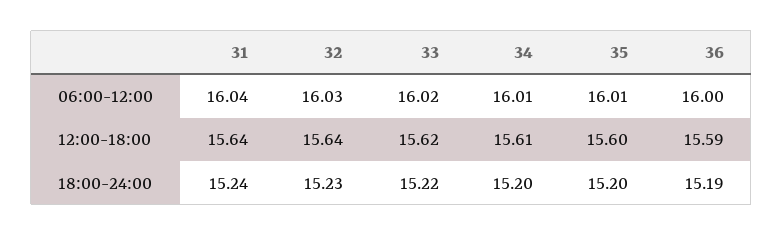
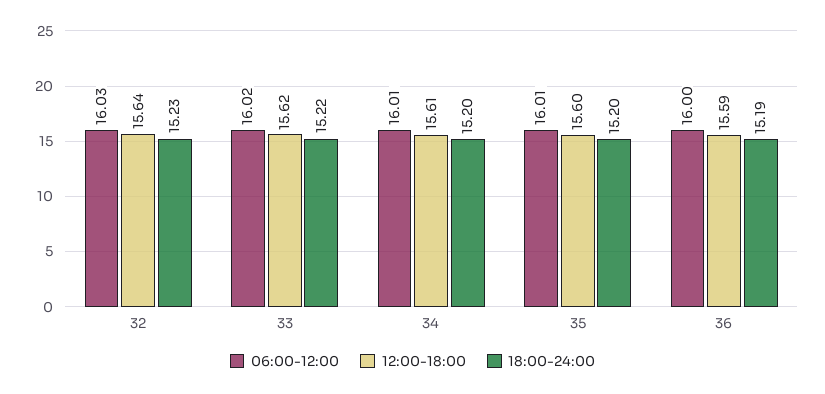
  {
    "06:00-12:00": {
-     "31": 16.04,
      "32": 16.03,
      "33": 16.02,
      "34": 16.01,
      "35": 16.01,
      "36": 16
    },
    "12:00-18:00": {
-     "31": 15.64,
      "32": 15.64,
      "33": 15.62,
      "34": 15.61,
      "35": 15.6,
      "36": 15.59
    },
    "18:00-24:00": {
-     "31": 15.24,
      "32": 15.23,
      "33": 15.22,
      "34": 15.2,
      "35": 15.2,
      "36": 15.19
    }
  }

